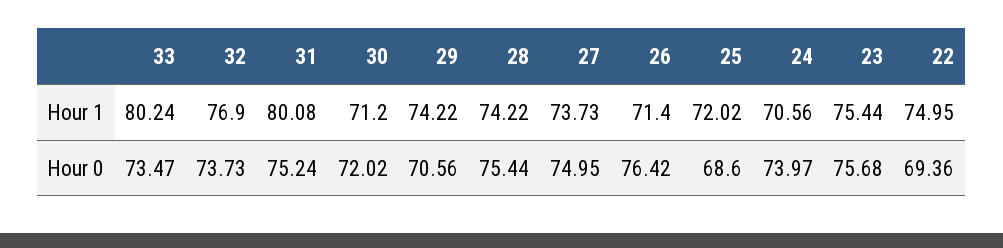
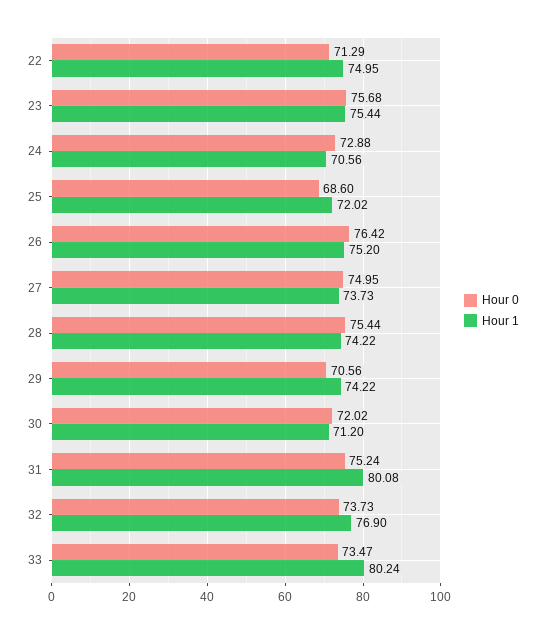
  {
    "Hour 1": {
      "33": 80.24,
      "32": 76.9,
      "31": 80.08,
      "30": 71.2,
      "29": 74.22,
      "28": 74.22,
      "27": 73.73,
-     "26": 71.4,
+     "26": 75.2,
      "25": 72.02,
      "24": 70.56,
      "23": 75.44,
      "22": 74.95
    },
    "Hour 0": {
      "33": 73.47,
      "32": 73.73,
      "31": 75.24,
      "30": 72.02,
      "29": 70.56,
      "28": 75.44,
      "27": 74.95,
      "26": 76.42,
      "25": 68.6,
-     "24": 73.97,
+     "24": 72.88,
      "23": 75.68,
-     "22": 69.36
+     "22": 71.29
    }
  }

